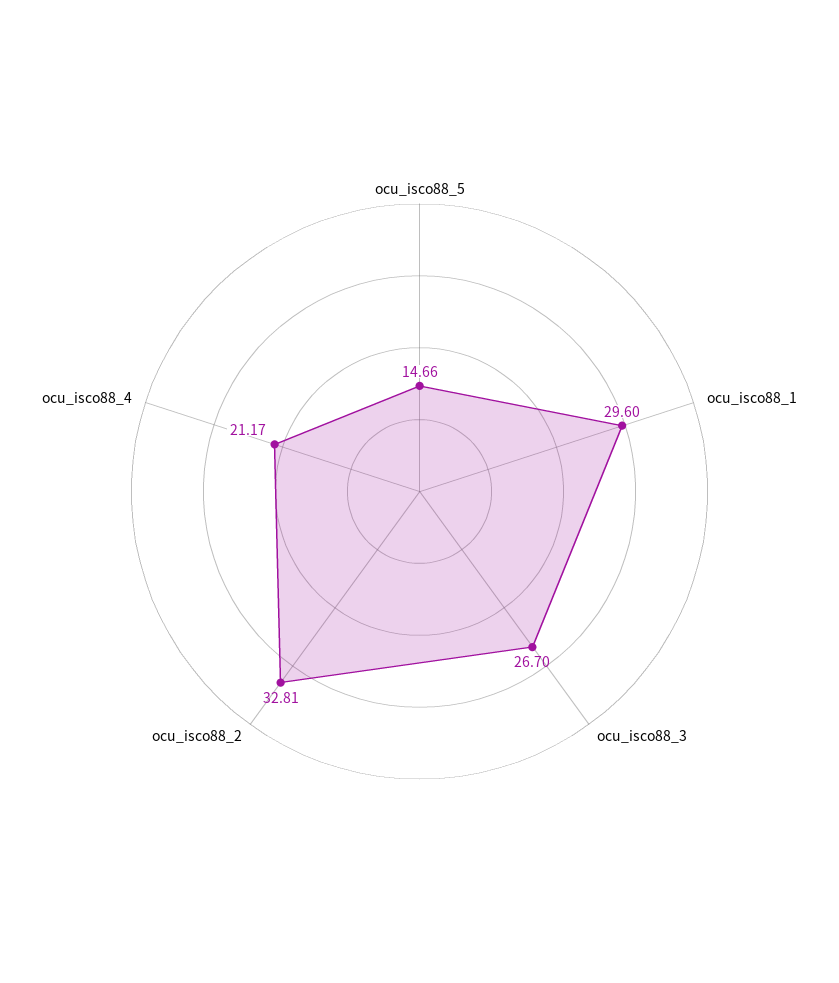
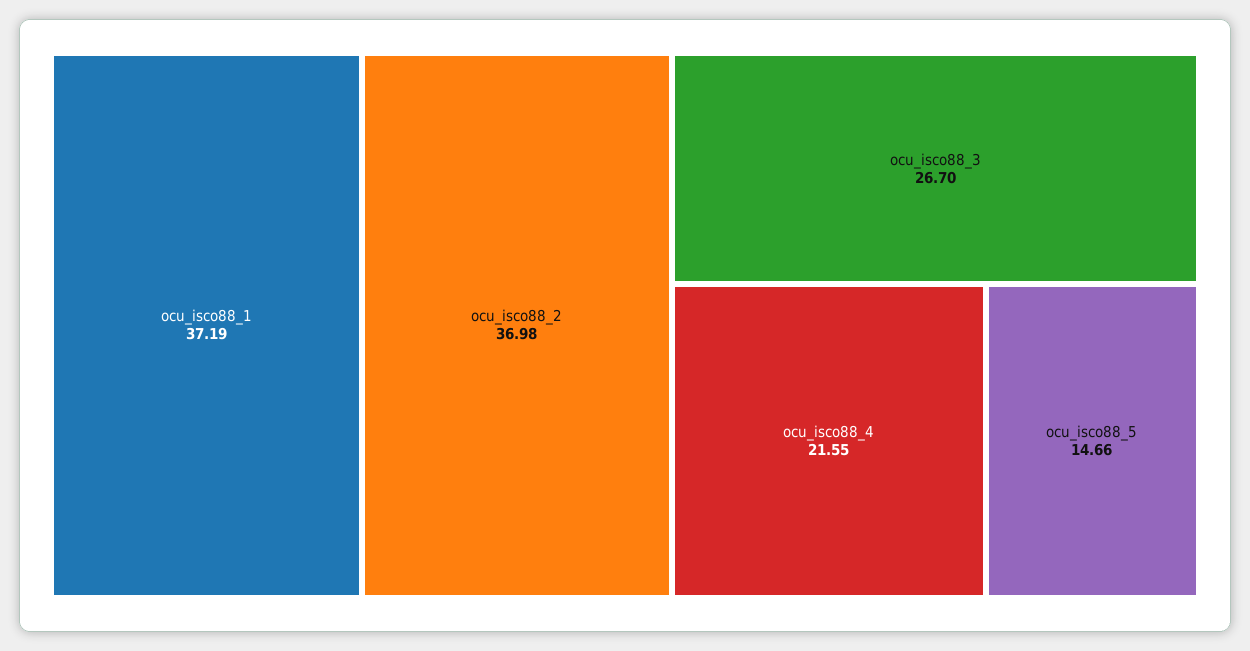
  {
    "ocu_isco88_5": 14.66,
-   "ocu_isco88_1": 29.6,
+   "ocu_isco88_1": 37.19,
    "ocu_isco88_3": 26.7,
-   "ocu_isco88_2": 32.81,
+   "ocu_isco88_2": 36.98,
-   "ocu_isco88_4": 21.17
+   "ocu_isco88_4": 21.55
  }

